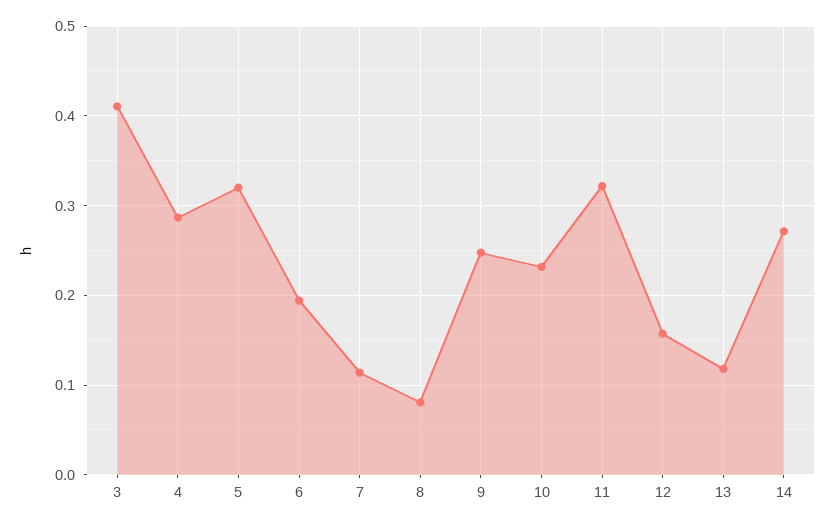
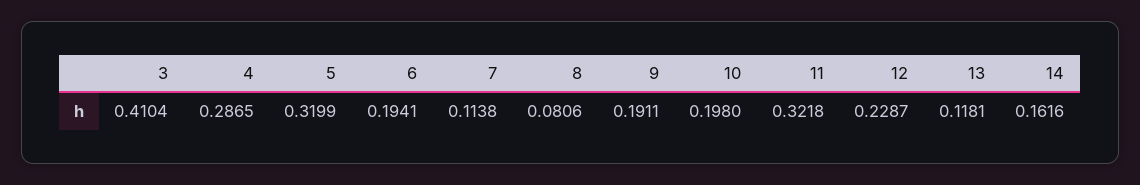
  {
    "3": 0.4104,
    "4": 0.2865,
    "5": 0.3199,
    "6": 0.1941,
    "7": 0.1138,
    "8": 0.0806,
-   "9": 0.25,
+   "9": 0.1911,
-   "10": 0.23,
+   "10": 0.198,
    "11": 0.3218,
-   "12": 0.16,
+   "12": 0.2287,
    "13": 0.1181,
-   "14": 0.27
+   "14": 0.1616
  }

